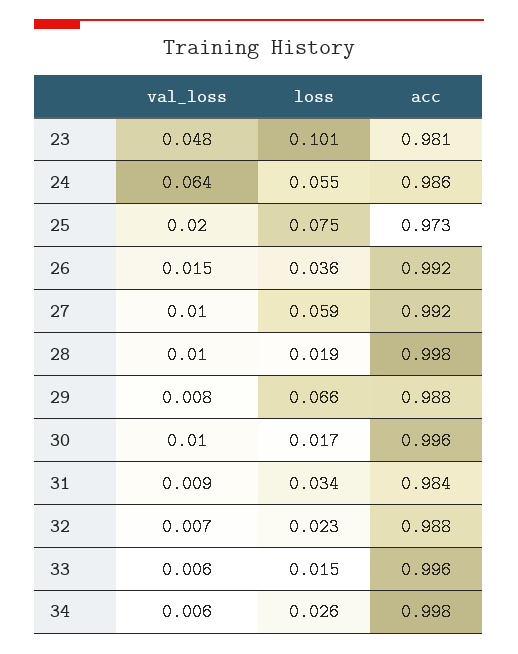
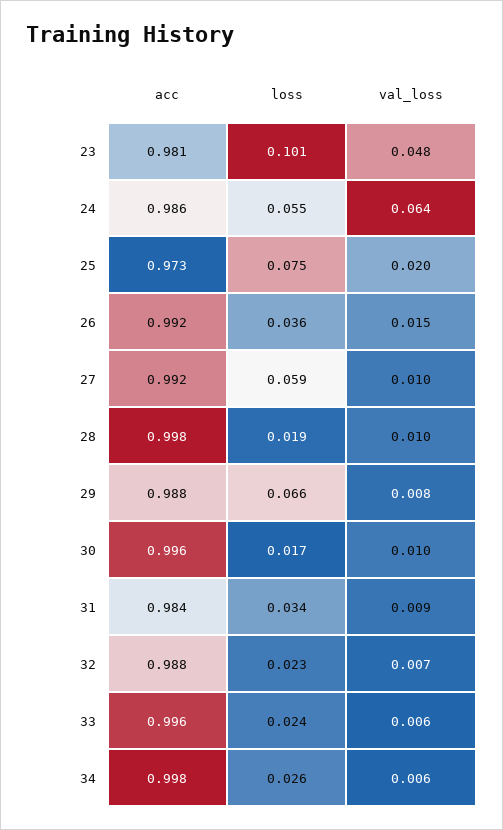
  {
    "val_loss": {
      "23": 0.048,
      "24": 0.064,
      "25": 0.02,
      "26": 0.015,
      "27": 0.01,
      "28": 0.01,
      "29": 0.008,
      "30": 0.01,
      "31": 0.009,
      "32": 0.007,
      "33": 0.006,
      "34": 0.006
    },
    "loss": {
      "23": 0.101,
      "24": 0.055,
      "25": 0.075,
      "26": 0.036,
      "27": 0.059,
      "28": 0.019,
      "29": 0.066,
      "30": 0.017,
      "31": 0.034,
      "32": 0.023,
-     "33": 0.015,
+     "33": 0.024,
      "34": 0.026
    },
    "acc": {
      "23": 0.981,
      "24": 0.986,
      "25": 0.973,
      "26": 0.992,
      "27": 0.992,
      "28": 0.998,
      "29": 0.988,
      "30": 0.996,
      "31": 0.984,
      "32": 0.988,
      "33": 0.996,
      "34": 0.998
    }
  }

